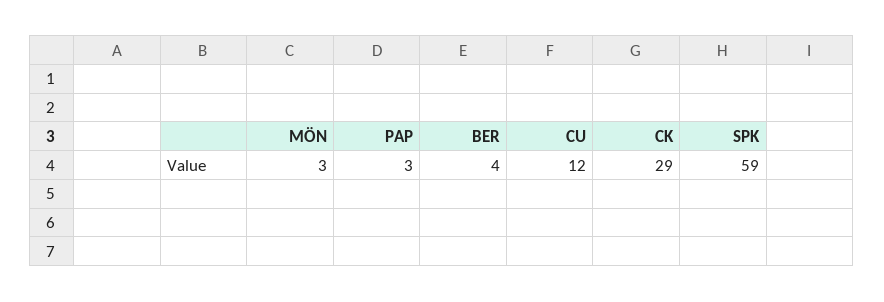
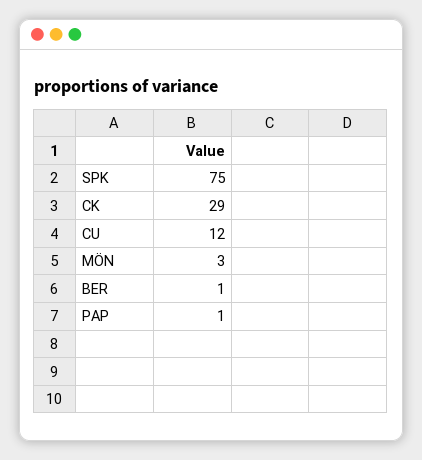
  {
    "MÖN": 3,
-   "PAP": 3,
+   "PAP": 1,
-   "BER": 4,
+   "BER": 1,
    "CU": 12,
    "CK": 29,
-   "SPK": 59
+   "SPK": 75
  }

